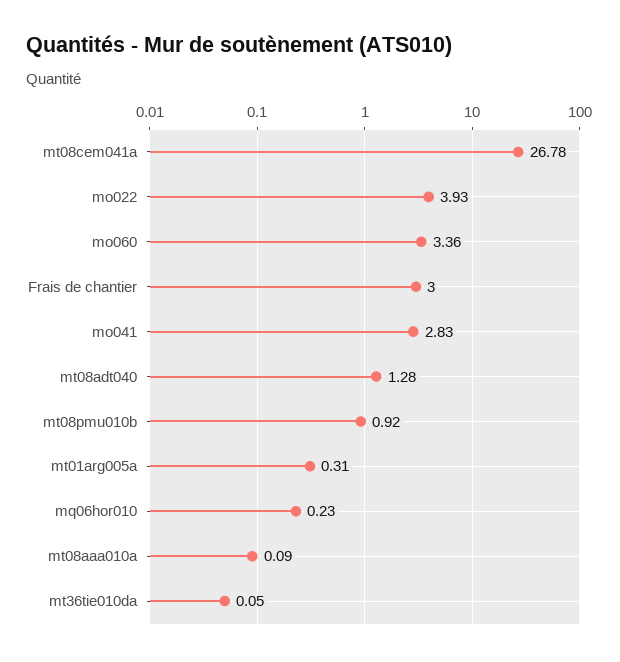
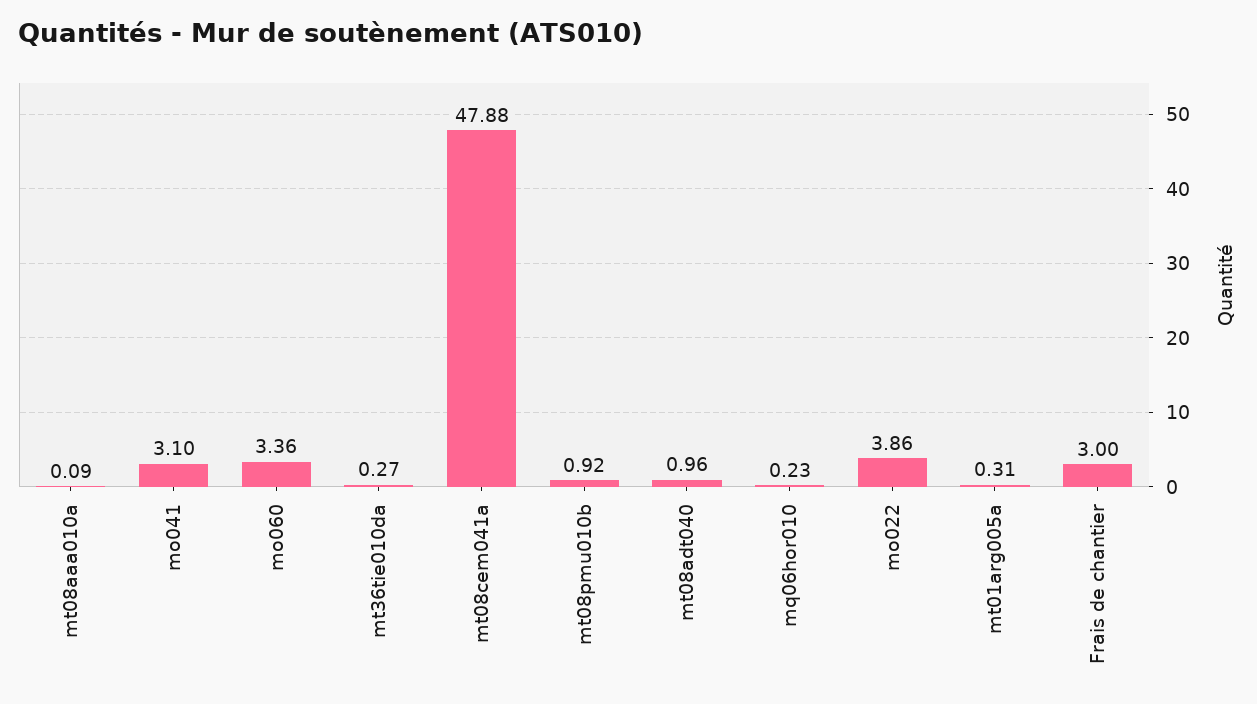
  {
-   "mt08cem041a": 26.78,
+   "mt08cem041a": 47.88,
-   "mo022": 3.93,
+   "mo022": 3.86,
    "mo060": 3.36,
    "Frais de chantier": 3,
-   "mo041": 2.83,
+   "mo041": 3.1,
-   "mt08adt040": 1.28,
+   "mt08adt040": 0.96,
    "mt08pmu010b": 0.92,
    "mt01arg005a": 0.31,
    "mq06hor010": 0.23,
    "mt08aaa010a": 0.09,
-   "mt36tie010da": 0.05
+   "mt36tie010da": 0.27
  }

